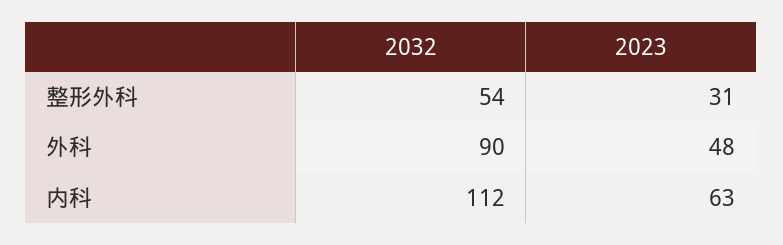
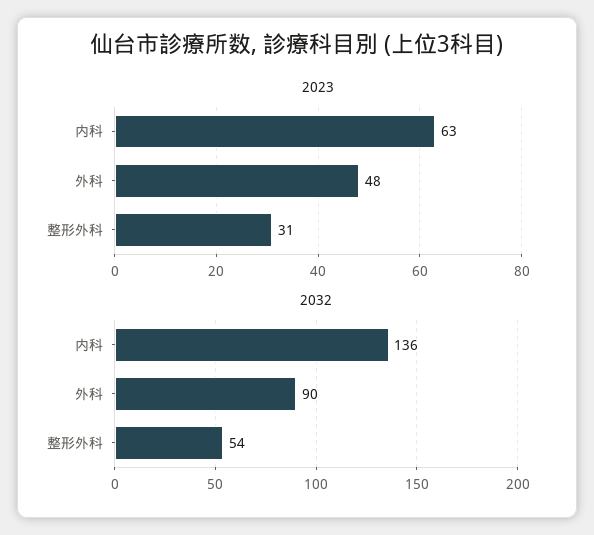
  {
    "2032": {
      "整形外科": 54,
      "外科": 90,
-     "内科": 112
+     "内科": 136
    },
    "2023": {
      "整形外科": 31,
      "外科": 48,
      "内科": 63
    }
  }

